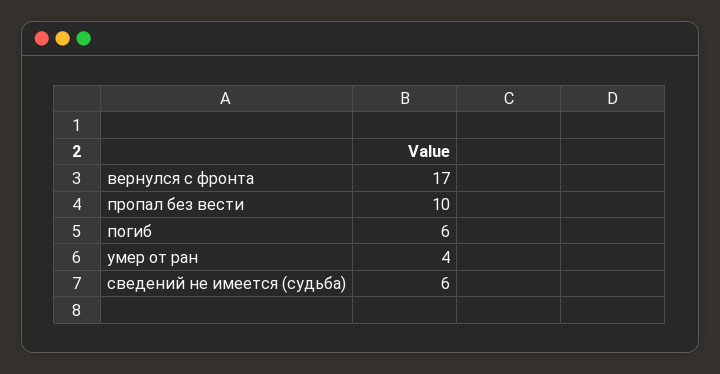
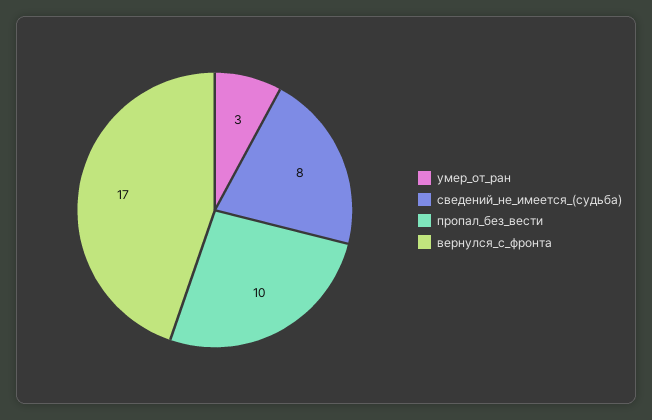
  {
    "вернулся с фронта": 17,
    "пропал без вести": 10,
-   "погиб": 6,
-   "умер от ран": 4,
+   "умер от ран": 3,
-   "сведений не имеется (судьба)": 6
+   "сведений не имеется (судьба)": 8
  }

